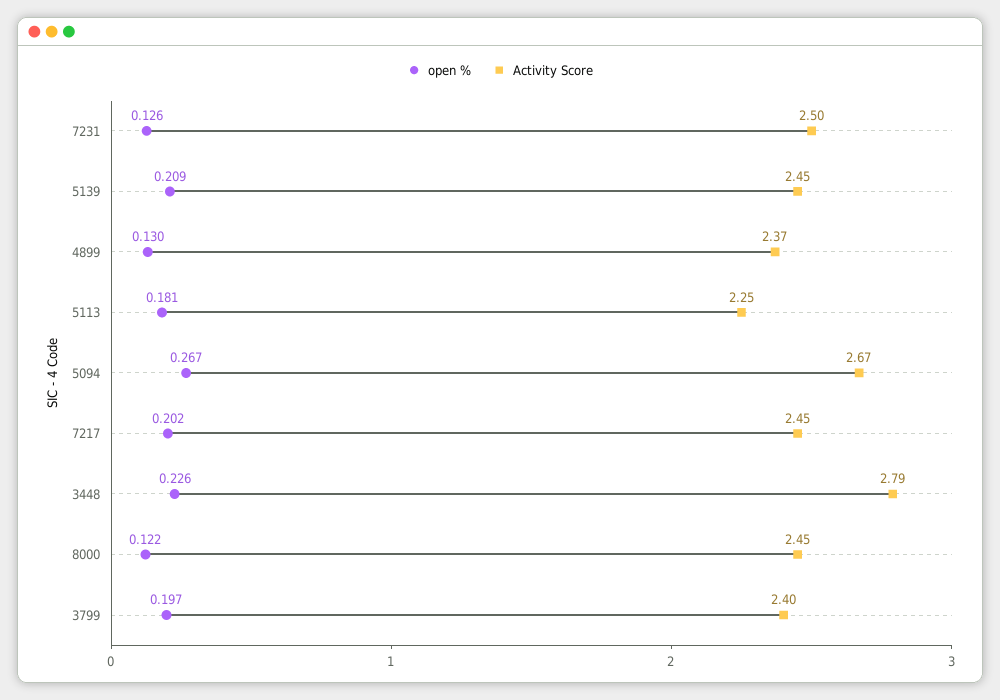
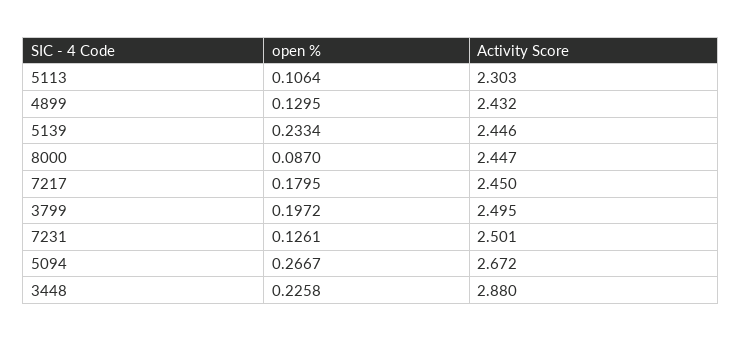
  {
    "open %": {
      "7231": 0.1261,
-     "5139": 0.209,
+     "5139": 0.2334,
      "4899": 0.1295,
-     "5113": 0.181,
+     "5113": 0.1064,
      "5094": 0.2667,
-     "7217": 0.202,
+     "7217": 0.1795,
      "3448": 0.2258,
-     "8000": 0.122,
+     "8000": 0.087,
      "3799": 0.1972
    },
    "Activity Score": {
      "7231": 2.501,
      "5139": 2.446,
-     "4899": 2.37,
+     "4899": 2.432,
-     "5113": 2.25,
+     "5113": 2.303,
      "5094": 2.672,
      "7217": 2.45,
-     "3448": 2.79,
+     "3448": 2.88,
      "8000": 2.447,
-     "3799": 2.4
+     "3799": 2.495
    }
  }

